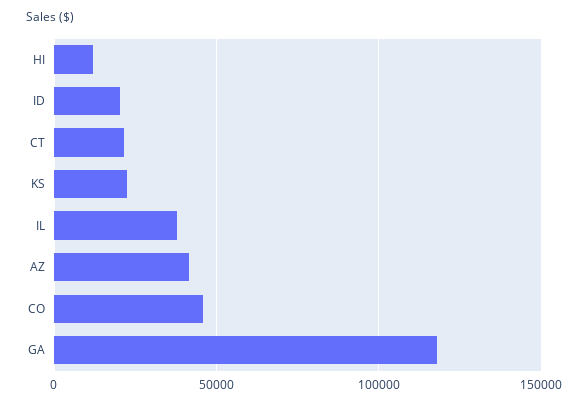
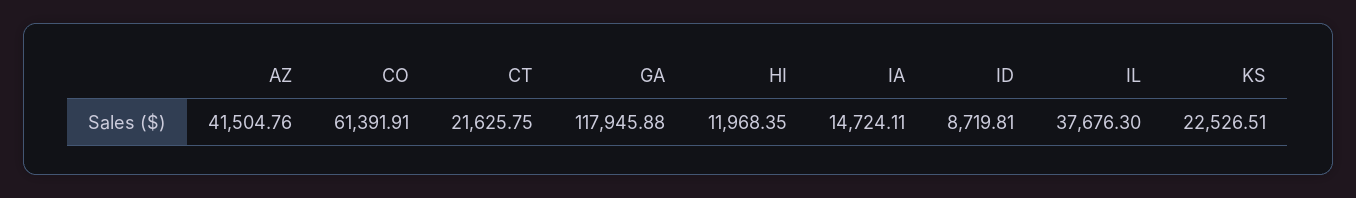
  {
    "HI": 11968.35,
-   "ID": 20000,
+   "ID": 8719.81,
    "CT": 21625.75,
    "KS": 22526.51,
    "IL": 37676.3,
    "AZ": 41504.76,
-   "CO": 45000,
+   "CO": 61391.91,
-   "GA": 117945.88
+   "GA": 117945.88,
+   "IA": 14724.11
  }

